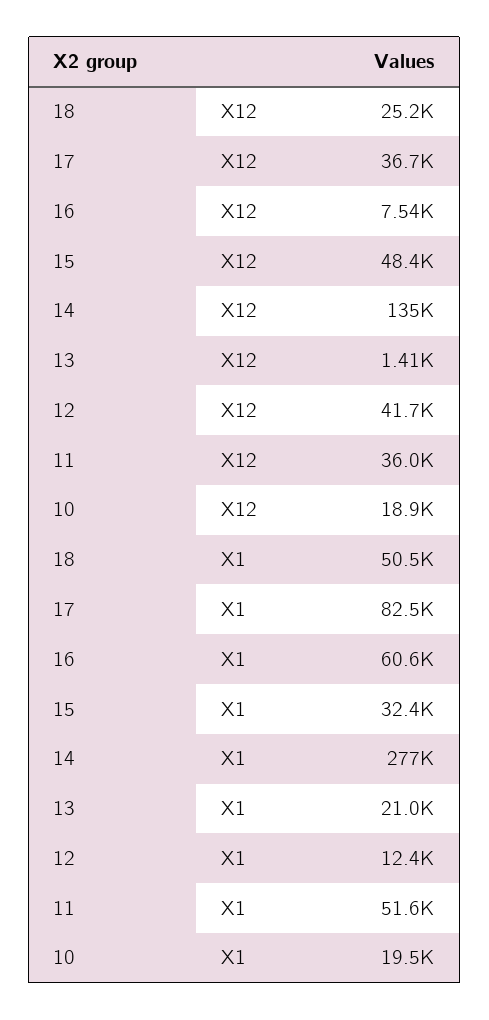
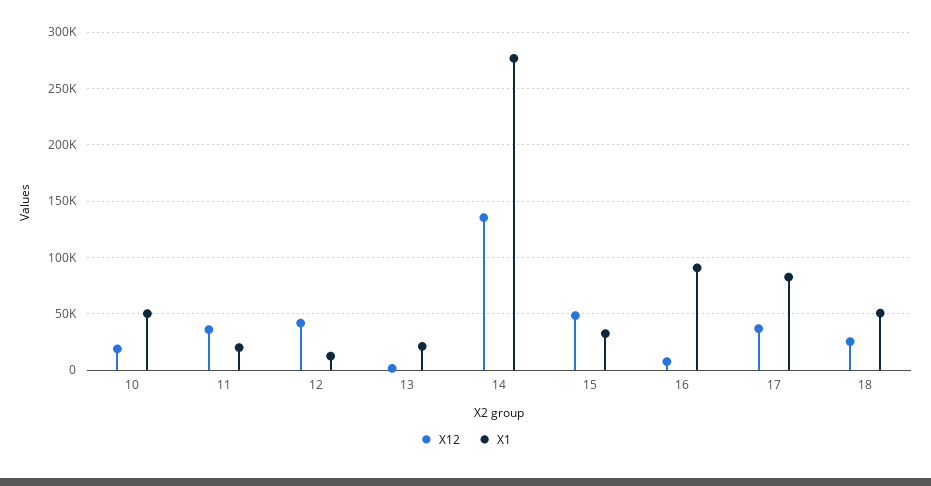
  {
    "X12": {
      "18": 25200,
      "17": 36700,
      "16": 7540,
      "15": 48400,
      "14": 135000,
      "13": 1410,
      "12": 41700,
      "11": 36000,
      "10": 18900
    },
    "X1": {
      "18": 50500,
      "17": 82500,
-     "16": 60600,
+     "16": 90000,
      "15": 32400,
      "14": 277000,
      "13": 21000,
      "12": 12400,
-     "11": 51600,
+     "11": 20000,
-     "10": 19500
+     "10": 50000
    }
  }

